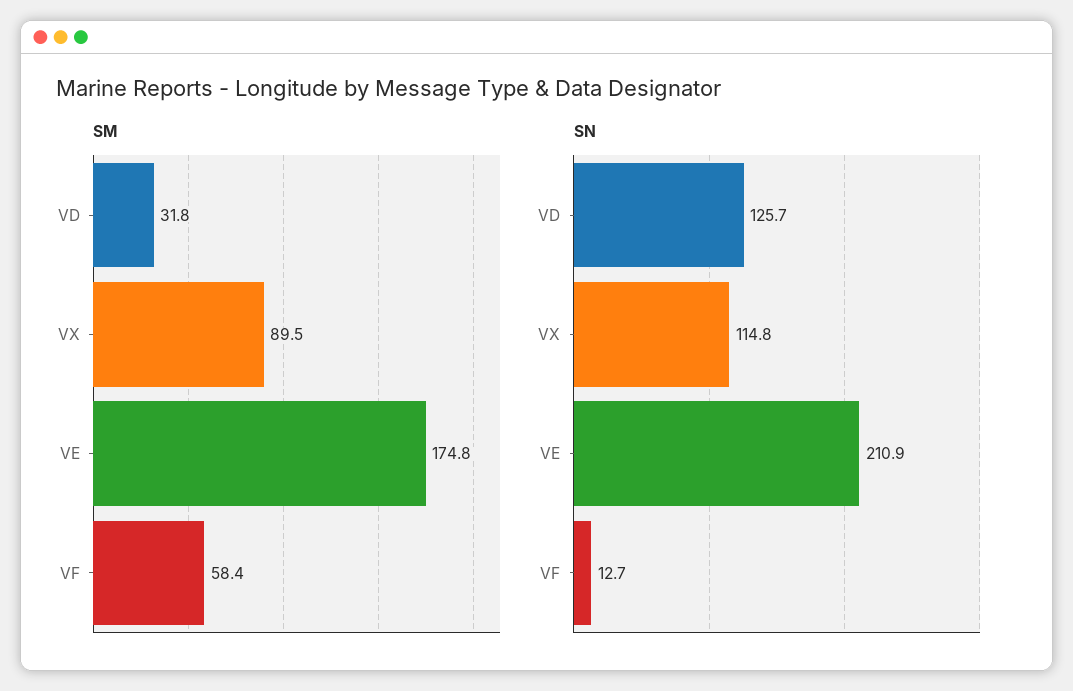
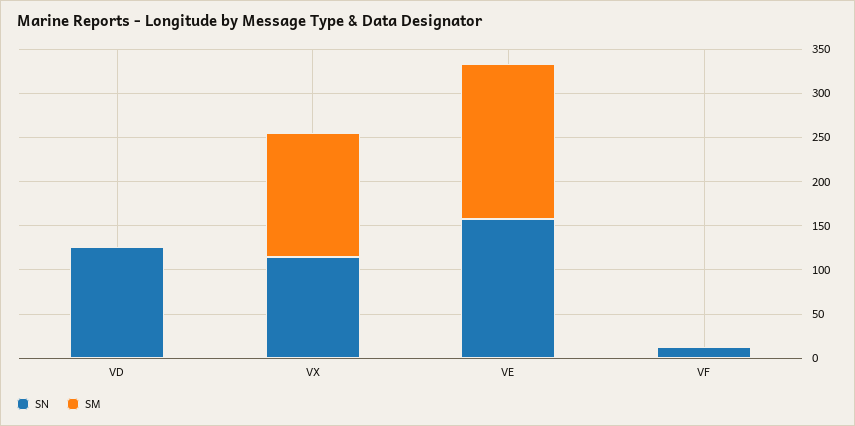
  {
    "SM": {
-     "VD": 31.8,
+     "VD": 0,
-     "VX": 89.5,
+     "VX": 140,
      "VE": 174.8,
-     "VF": 58.4
+     "VF": 0
    },
    "SN": {
      "VD": 125.7,
      "VX": 114.8,
-     "VE": 210.9,
+     "VE": 160,
      "VF": 12.7
    }
  }

